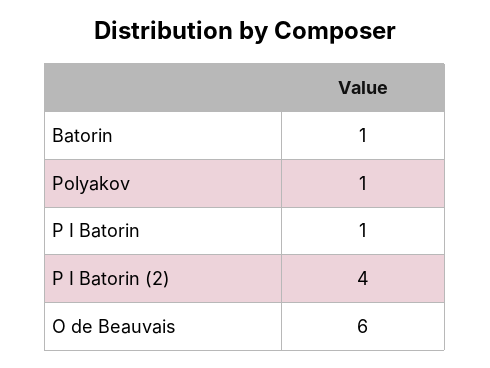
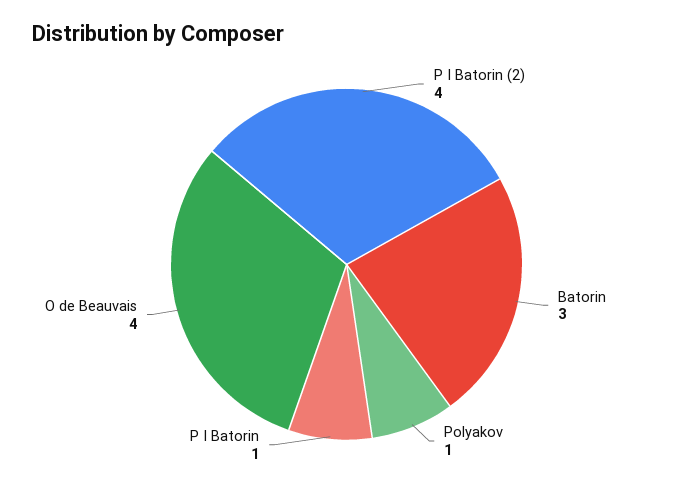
  {
-   "Batorin": 1,
+   "Batorin": 3,
    "Polyakov": 1,
    "P I Batorin": 1,
    "P I Batorin (2)": 4,
-   "O de Beauvais": 6
+   "O de Beauvais": 4
  }

